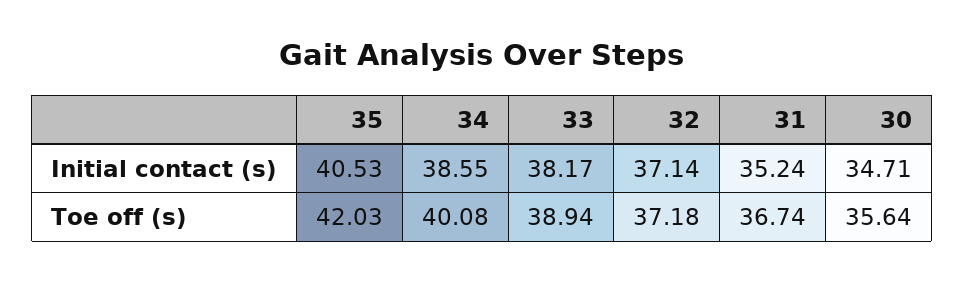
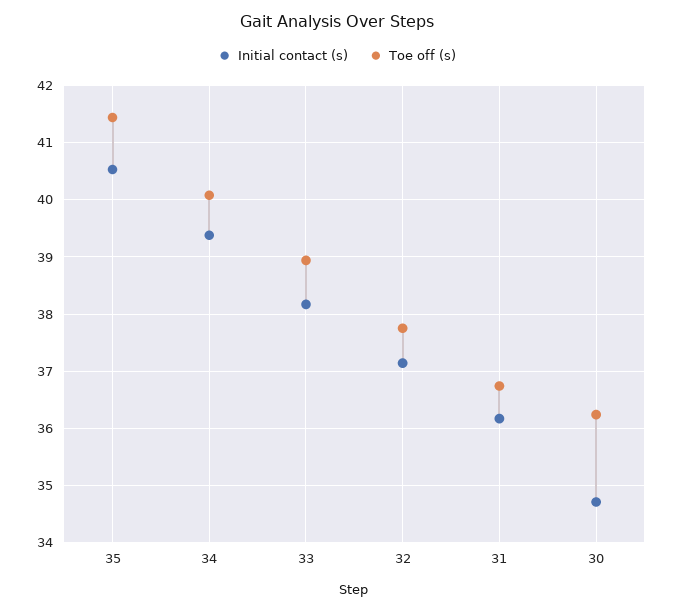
  {
    "Initial contact (s)": {
      "35": 40.53,
-     "34": 38.55,
+     "34": 39.4,
      "33": 38.17,
      "32": 37.14,
-     "31": 35.24,
+     "31": 36.2,
      "30": 34.71
    },
    "Toe off (s)": {
-     "35": 42.03,
+     "35": 41.4,
      "34": 40.08,
      "33": 38.94,
-     "32": 37.18,
+     "32": 37.8,
      "31": 36.74,
-     "30": 35.64
+     "30": 36.2
    }
  }

